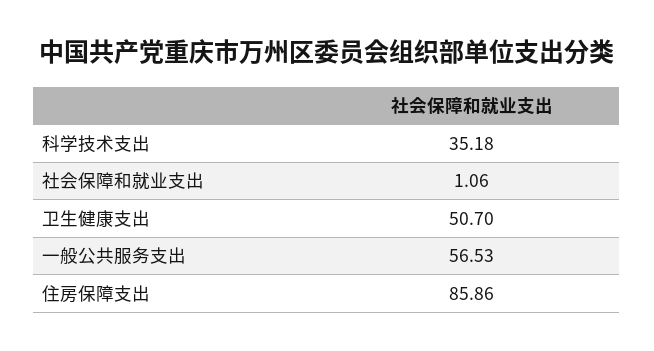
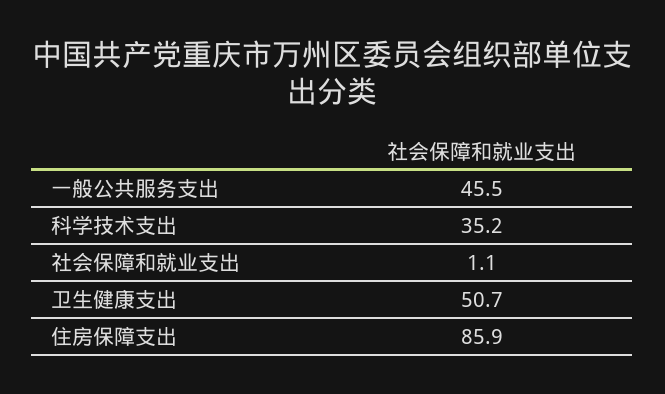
  {
    "科学技术支出": 35.18,
    "社会保障和就业支出": 1.06,
    "卫生健康支出": 50.7,
-   "一般公共服务支出": 56.53,
+   "一般公共服务支出": 45.5,
    "住房保障支出": 85.86
  }

